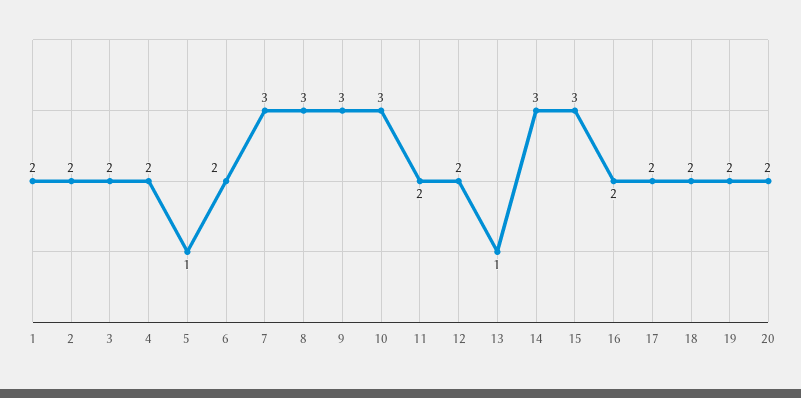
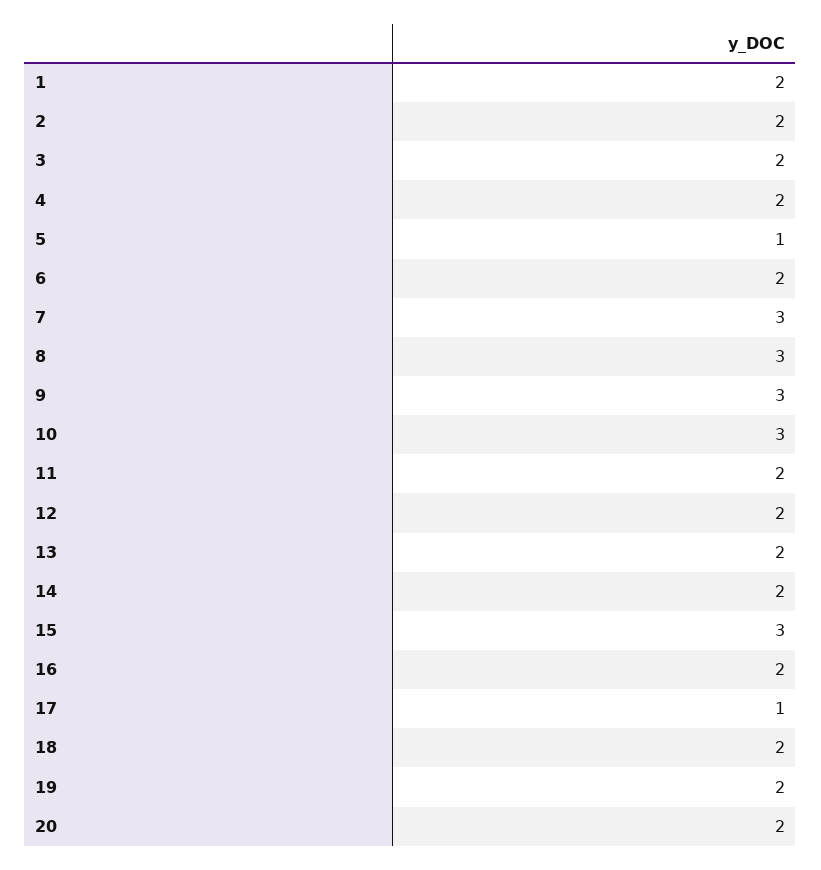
  {
    "1": 2,
    "2": 2,
    "3": 2,
    "4": 2,
    "5": 1,
    "6": 2,
    "7": 3,
    "8": 3,
    "9": 3,
    "10": 3,
    "11": 2,
    "12": 2,
-   "13": 1,
+   "13": 2,
-   "14": 3,
+   "14": 2,
    "15": 3,
    "16": 2,
-   "17": 2,
+   "17": 1,
    "18": 2,
    "19": 2,
    "20": 2
  }

